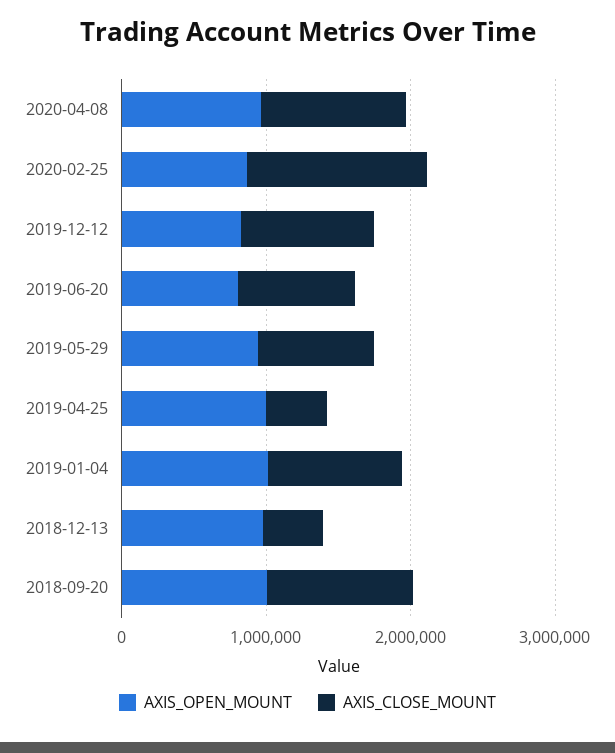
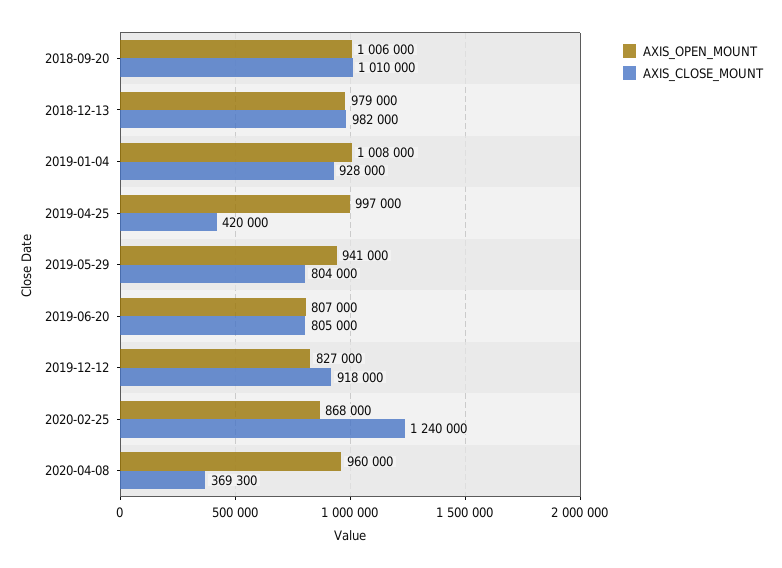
  {
    "AXIS_OPEN_MOUNT": {
      "2020-04-08": 960000,
      "2020-02-25": 868000,
      "2019-12-12": 827000,
      "2019-06-20": 807000,
      "2019-05-29": 941000,
      "2019-04-25": 997000,
      "2019-01-04": 1008000,
      "2018-12-13": 979000,
      "2018-09-20": 1006000
    },
    "AXIS_CLOSE_MOUNT": {
-     "2020-04-08": 1000000,
+     "2020-04-08": 369300,
      "2020-02-25": 1240000,
      "2019-12-12": 918000,
      "2019-06-20": 805000,
      "2019-05-29": 804000,
      "2019-04-25": 420000,
      "2019-01-04": 928000,
-     "2018-12-13": 400000,
+     "2018-12-13": 982000,
      "2018-09-20": 1010000
    }
  }

